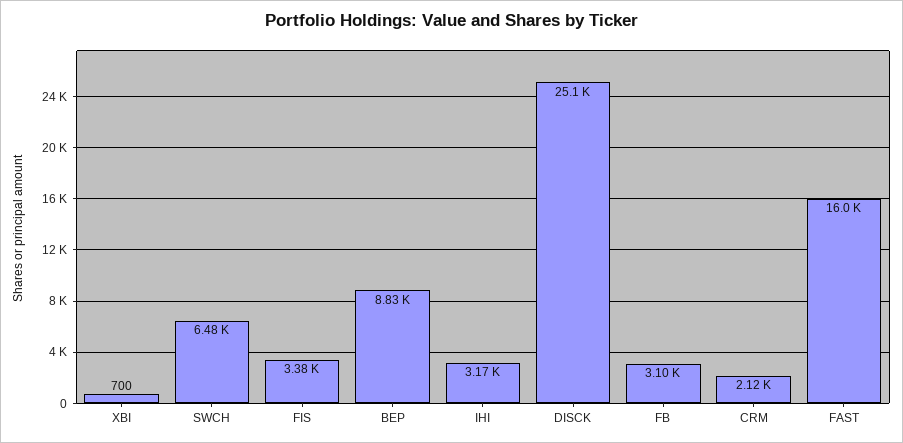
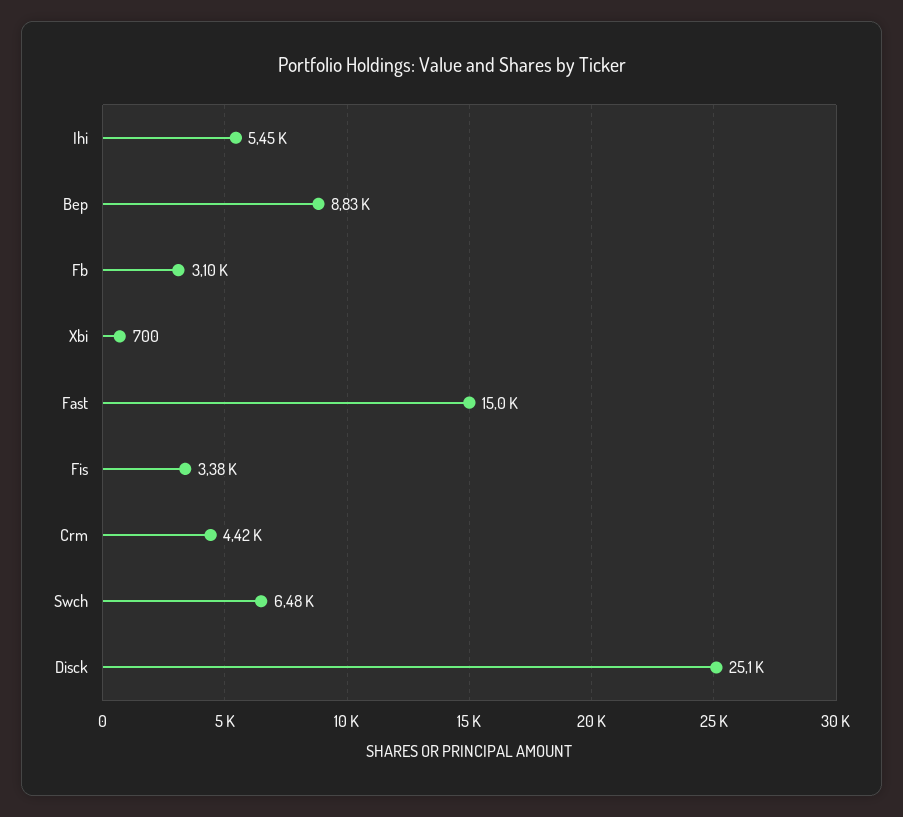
  {
    "XBI": 700,
    "SWCH": 6480,
    "FIS": 3380,
    "BEP": 8830,
-   "IHI": 3170,
+   "IHI": 5450,
    "DISCK": 25100,
    "FB": 3100,
-   "CRM": 2120,
+   "CRM": 4420,
-   "FAST": 16000
+   "FAST": 15000
  }

